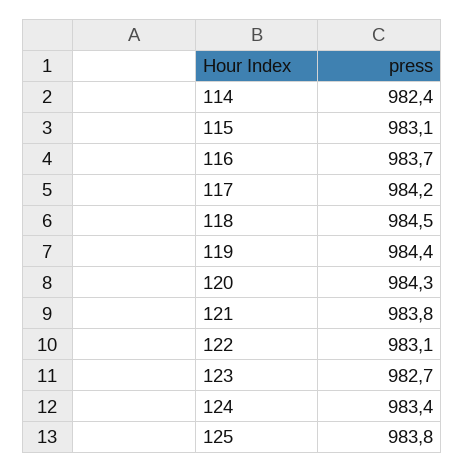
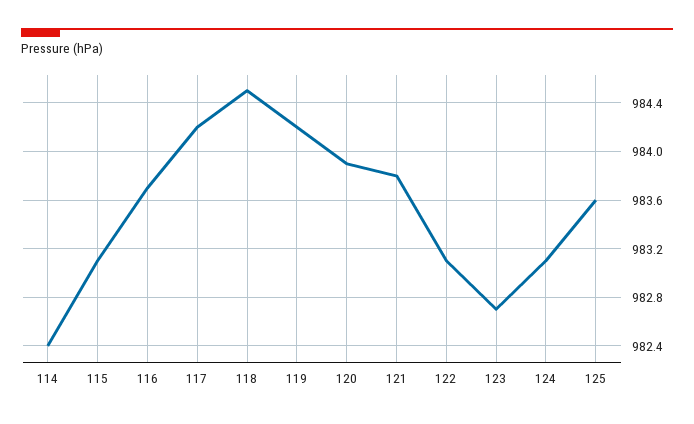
  {
    "114": 982.4,
    "115": 983.1,
    "116": 983.7,
    "117": 984.2,
    "118": 984.5,
-   "119": 984.4,
+   "119": 984.2,
-   "120": 984.3,
+   "120": 983.9,
    "121": 983.8,
    "122": 983.1,
    "123": 982.7,
-   "124": 983.4,
+   "124": 983.1,
-   "125": 983.8
+   "125": 983.6
  }

